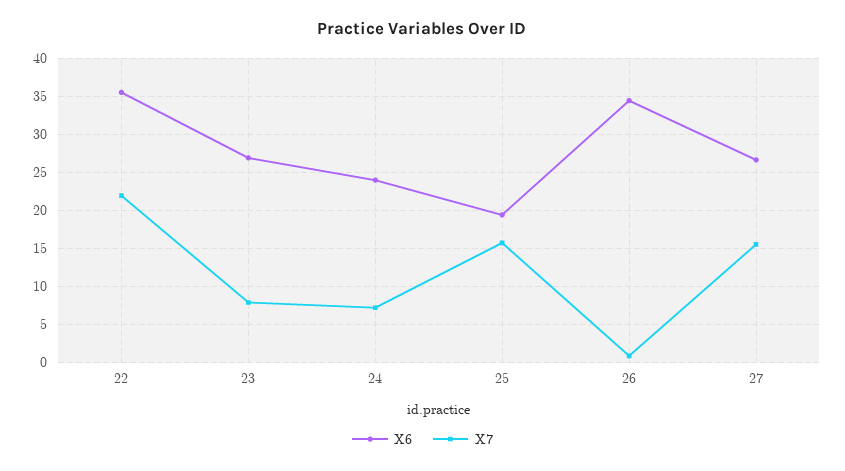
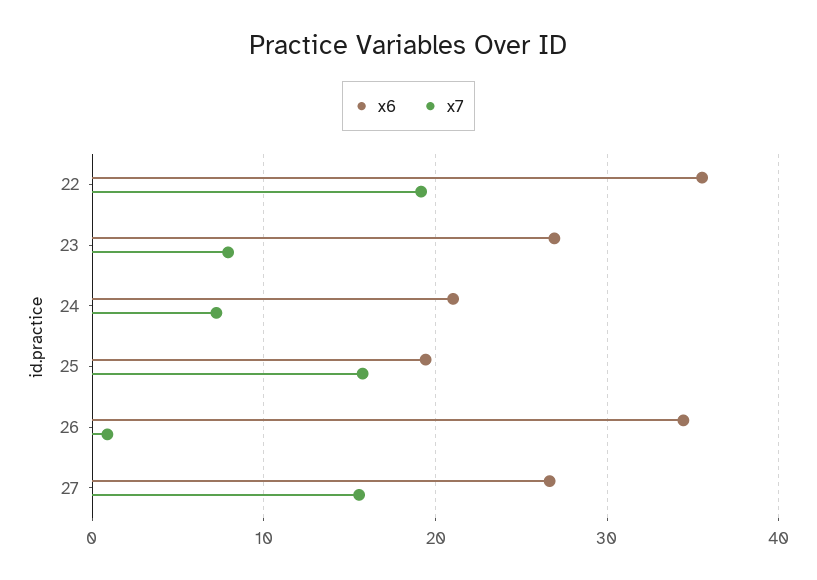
  {
    "X6": {
      "22": 36,
      "23": 27,
-     "24": 24,
+     "24": 21,
      "25": 19,
      "26": 34,
      "27": 27
    },
    "X7": {
-     "22": 22,
+     "22": 19,
      "23": 8,
      "24": 7,
      "25": 16,
      "26": 1,
      "27": 16
    }
  }

